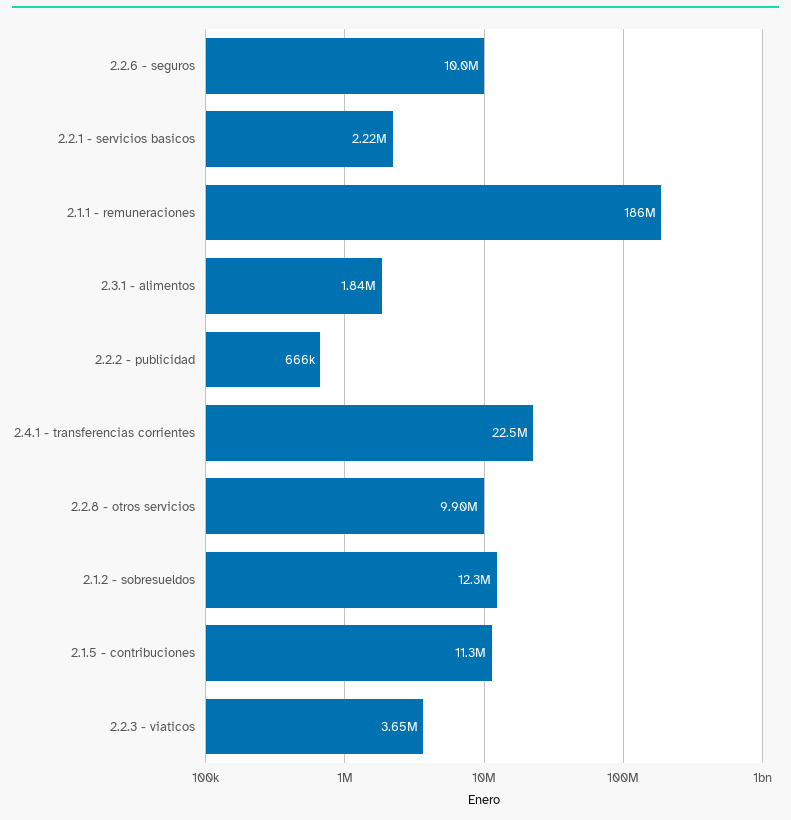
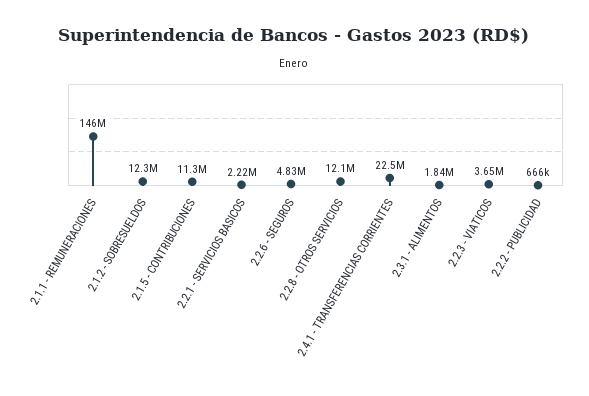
  {
-   "2.2.6 - seguros": 10000000,
+   "2.2.6 - seguros": 4830000,
    "2.2.1 - servicios basicos": 2220000,
-   "2.1.1 - remuneraciones": 186000000,
+   "2.1.1 - remuneraciones": 146000000,
    "2.3.1 - alimentos": 1840000,
    "2.2.2 - publicidad": 666000,
    "2.4.1 - transferencias corrientes": 22500000,
-   "2.2.8 - otros servicios": 9900000,
+   "2.2.8 - otros servicios": 12100000,
    "2.1.2 - sobresueldos": 12300000,
    "2.1.5 - contribuciones": 11300000,
    "2.2.3 - viaticos": 3650000
  }

